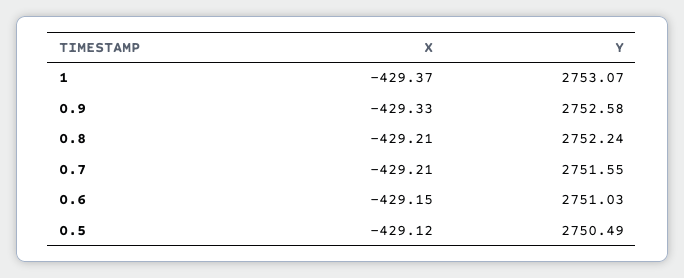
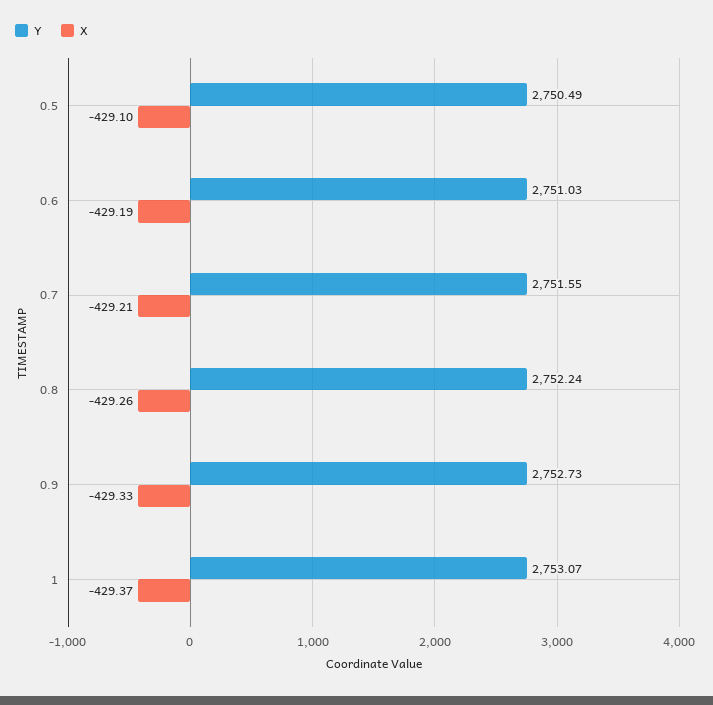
  {
    "X": {
      "1": -429.37,
      "0.9": -429.33,
-     "0.8": -429.21,
+     "0.8": -429.26,
      "0.7": -429.21,
-     "0.6": -429.15,
+     "0.6": -429.19,
-     "0.5": -429.12
+     "0.5": -429.1
    },
    "Y": {
      "1": 2753.07,
-     "0.9": 2752.58,
+     "0.9": 2752.73,
      "0.8": 2752.24,
      "0.7": 2751.55,
      "0.6": 2751.03,
      "0.5": 2750.49
    }
  }

